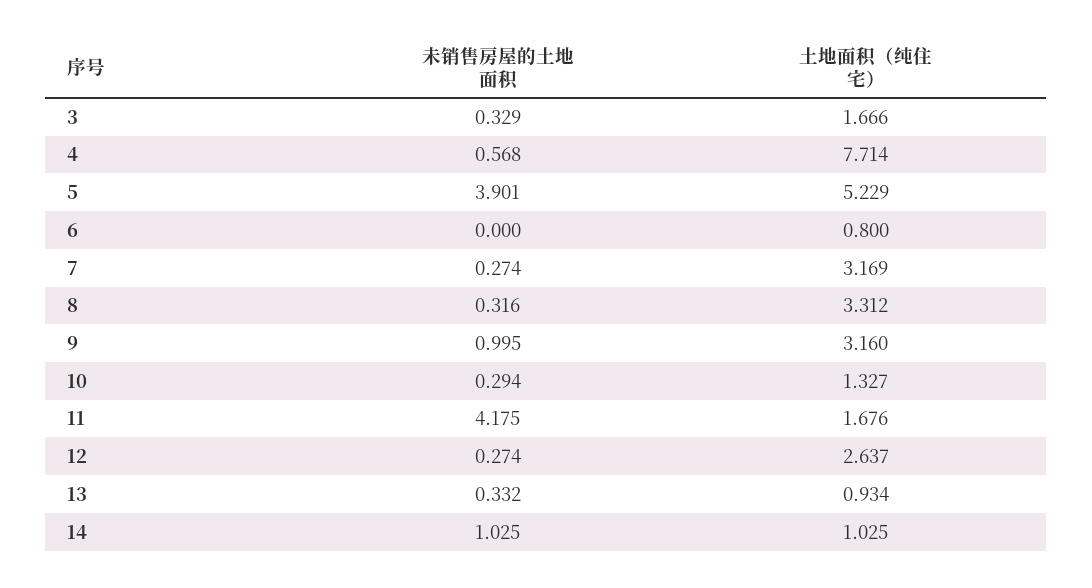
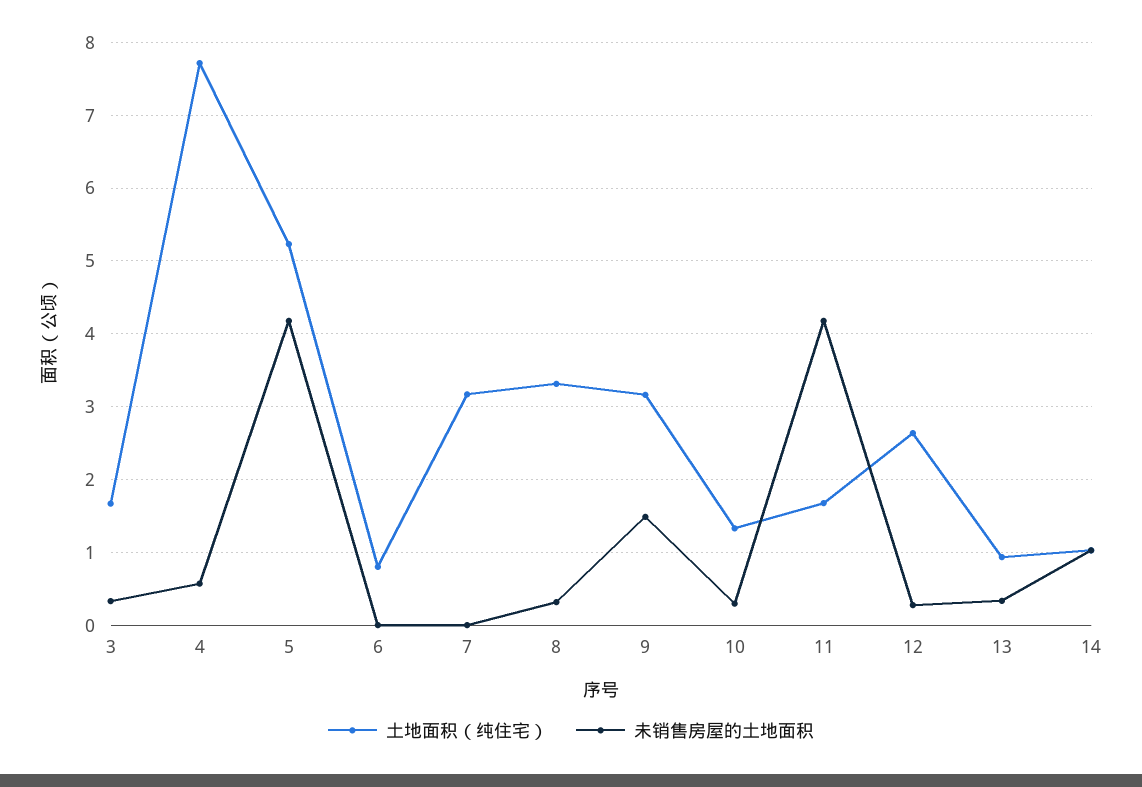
  {
    "未销售房屋的土地面积": {
      "3": 0.329,
      "4": 0.568,
-     "5": 3.901,
+     "5": 4.2,
      "6": 0,
-     "7": 0.274,
+     "7": 0,
      "8": 0.316,
-     "9": 0.995,
+     "9": 1.5,
      "10": 0.294,
      "11": 4.175,
      "12": 0.274,
      "13": 0.332,
      "14": 1.025
    },
    "土地面积（纯住宅）": {
      "3": 1.666,
      "4": 7.714,
      "5": 5.229,
      "6": 0.8,
      "7": 3.169,
      "8": 3.312,
      "9": 3.16,
      "10": 1.327,
      "11": 1.676,
      "12": 2.637,
      "13": 0.934,
      "14": 1.025
    }
  }

